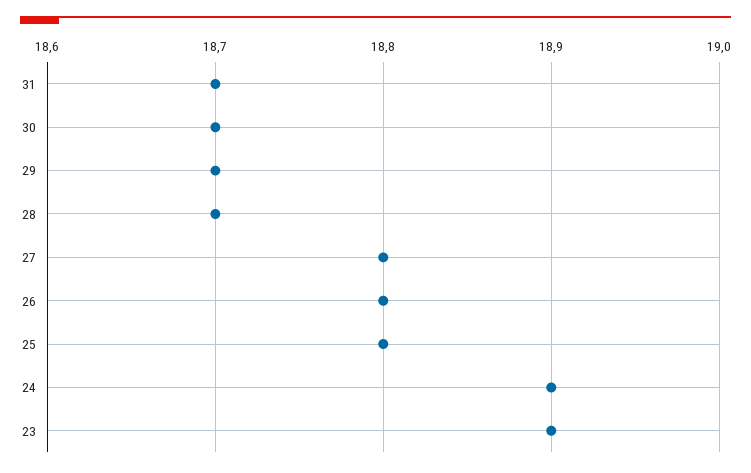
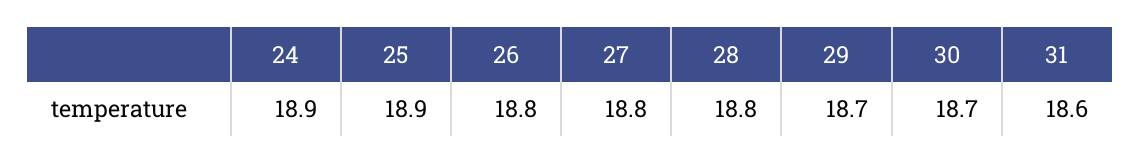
  {
-   "31": 18.7,
+   "31": 18.6,
    "30": 18.7,
    "29": 18.7,
-   "28": 18.7,
+   "28": 18.8,
    "27": 18.8,
    "26": 18.8,
-   "25": 18.8,
+   "25": 18.9,
-   "24": 18.9,
+   "24": 18.9
-   "23": 18.9
  }

